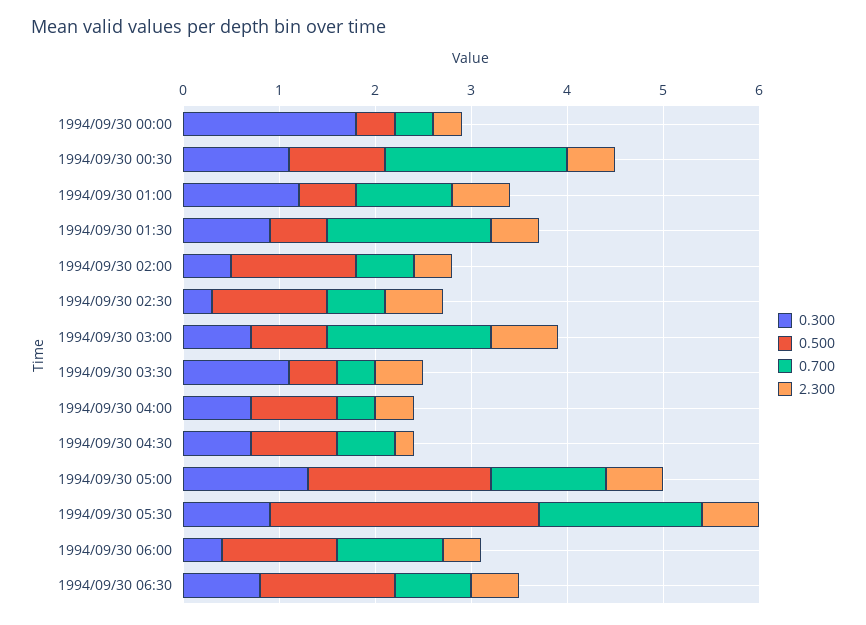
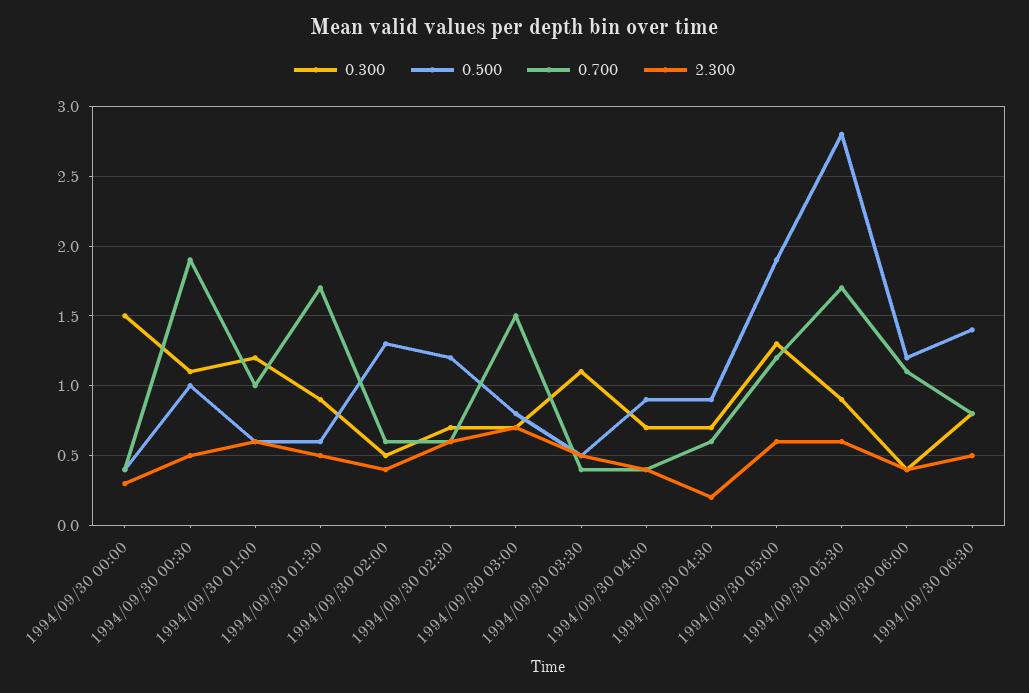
  {
    "0.300": {
-     "1994/09/30 00:00": 1.8,
+     "1994/09/30 00:00": 1.5,
      "1994/09/30 00:30": 1.1,
      "1994/09/30 01:00": 1.2,
      "1994/09/30 01:30": 0.9,
      "1994/09/30 02:00": 0.5,
-     "1994/09/30 02:30": 0.3,
+     "1994/09/30 02:30": 0.7,
      "1994/09/30 03:00": 0.7,
      "1994/09/30 03:30": 1.1,
      "1994/09/30 04:00": 0.7,
      "1994/09/30 04:30": 0.7,
      "1994/09/30 05:00": 1.3,
      "1994/09/30 05:30": 0.9,
      "1994/09/30 06:00": 0.4,
      "1994/09/30 06:30": 0.8
    },
    "0.500": {
      "1994/09/30 00:00": 0.4,
      "1994/09/30 00:30": 1,
      "1994/09/30 01:00": 0.6,
      "1994/09/30 01:30": 0.6,
      "1994/09/30 02:00": 1.3,
      "1994/09/30 02:30": 1.2,
      "1994/09/30 03:00": 0.8,
      "1994/09/30 03:30": 0.5,
      "1994/09/30 04:00": 0.9,
      "1994/09/30 04:30": 0.9,
      "1994/09/30 05:00": 1.9,
      "1994/09/30 05:30": 2.8,
      "1994/09/30 06:00": 1.2,
      "1994/09/30 06:30": 1.4
    },
    "0.700": {
      "1994/09/30 00:00": 0.4,
      "1994/09/30 00:30": 1.9,
      "1994/09/30 01:00": 1,
      "1994/09/30 01:30": 1.7,
      "1994/09/30 02:00": 0.6,
      "1994/09/30 02:30": 0.6,
-     "1994/09/30 03:00": 1.7,
+     "1994/09/30 03:00": 1.5,
      "1994/09/30 03:30": 0.4,
      "1994/09/30 04:00": 0.4,
      "1994/09/30 04:30": 0.6,
      "1994/09/30 05:00": 1.2,
      "1994/09/30 05:30": 1.7,
      "1994/09/30 06:00": 1.1,
      "1994/09/30 06:30": 0.8
    },
    "2.300": {
      "1994/09/30 00:00": 0.3,
      "1994/09/30 00:30": 0.5,
      "1994/09/30 01:00": 0.6,
      "1994/09/30 01:30": 0.5,
      "1994/09/30 02:00": 0.4,
      "1994/09/30 02:30": 0.6,
      "1994/09/30 03:00": 0.7,
      "1994/09/30 03:30": 0.5,
      "1994/09/30 04:00": 0.4,
      "1994/09/30 04:30": 0.2,
      "1994/09/30 05:00": 0.6,
      "1994/09/30 05:30": 0.6,
      "1994/09/30 06:00": 0.4,
      "1994/09/30 06:30": 0.5
    }
  }

